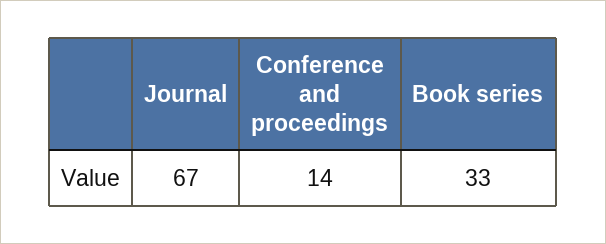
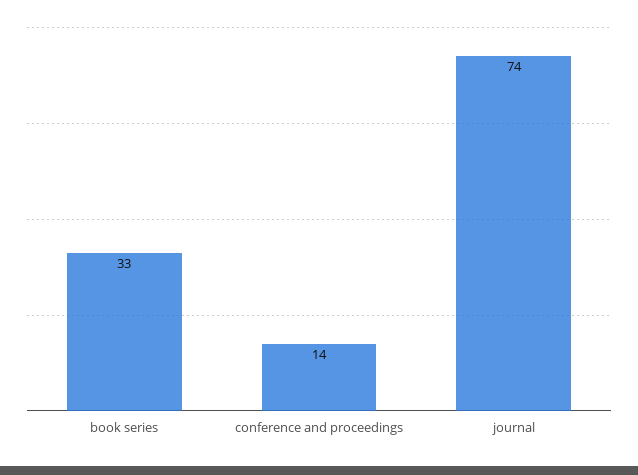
  {
-   "Journal": 67,
+   "Journal": 74,
    "Conference and proceedings": 14,
    "Book series": 33
  }

